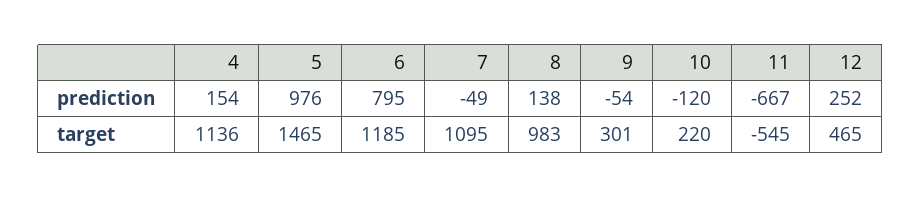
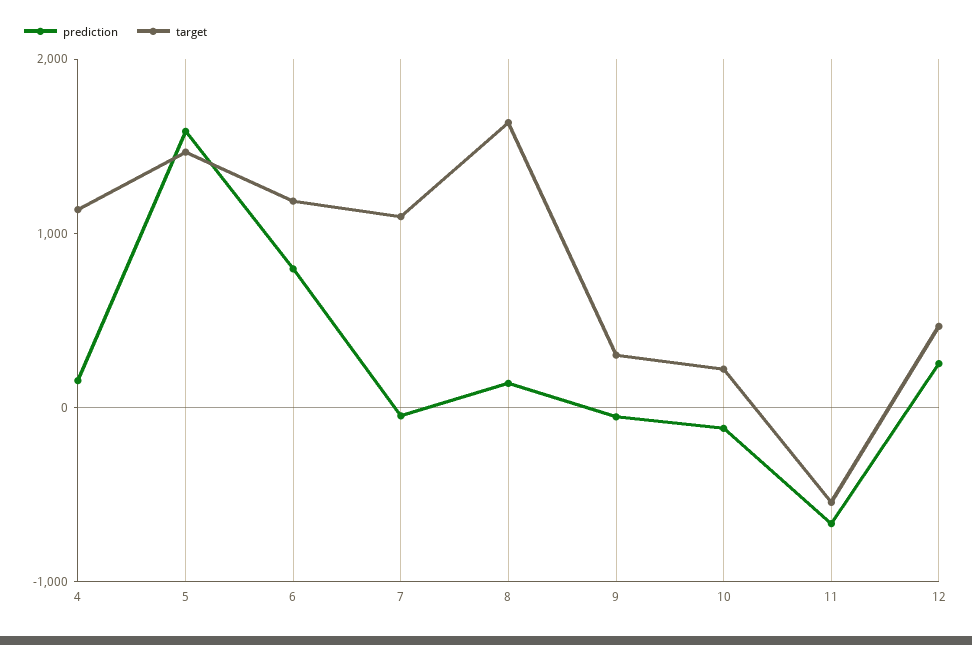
  {
    "prediction": {
      "4": 154,
-     "5": 976,
+     "5": 1600,
      "6": 795,
      "7": -49,
      "8": 138,
      "9": -54,
      "10": -120,
      "11": -667,
      "12": 252
    },
    "target": {
      "4": 1136,
      "5": 1465,
      "6": 1185,
      "7": 1095,
-     "8": 983,
+     "8": 1600,
      "9": 301,
      "10": 220,
      "11": -545,
      "12": 465
    }
  }

